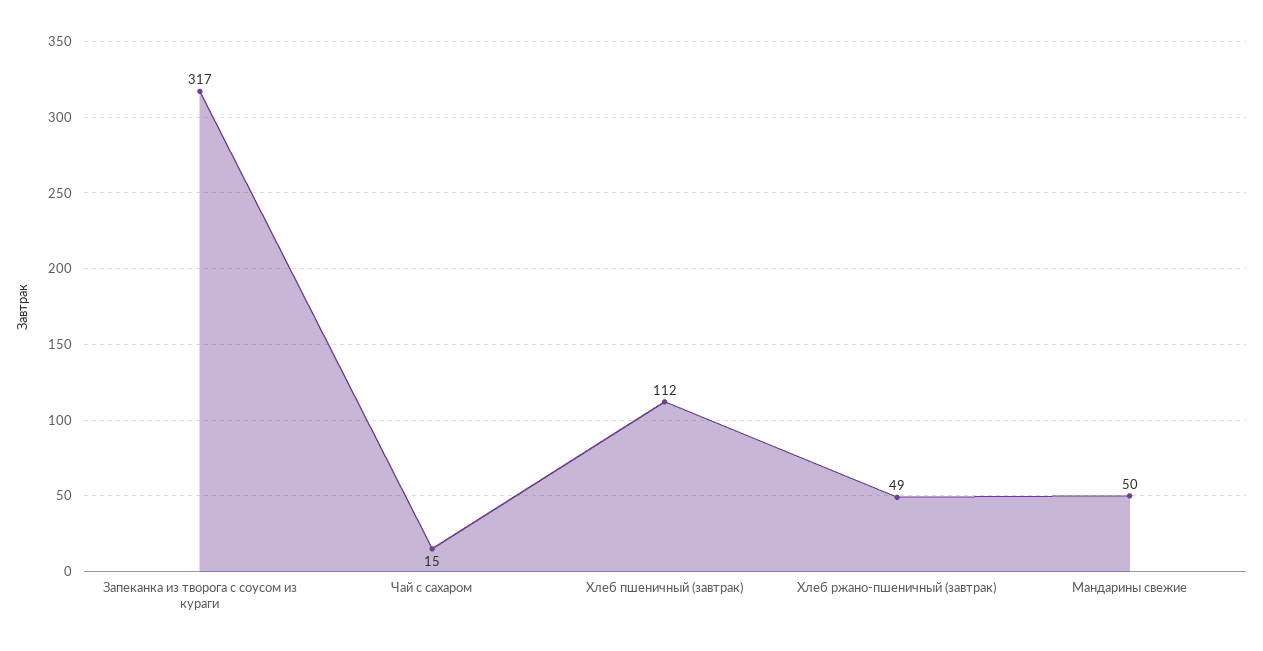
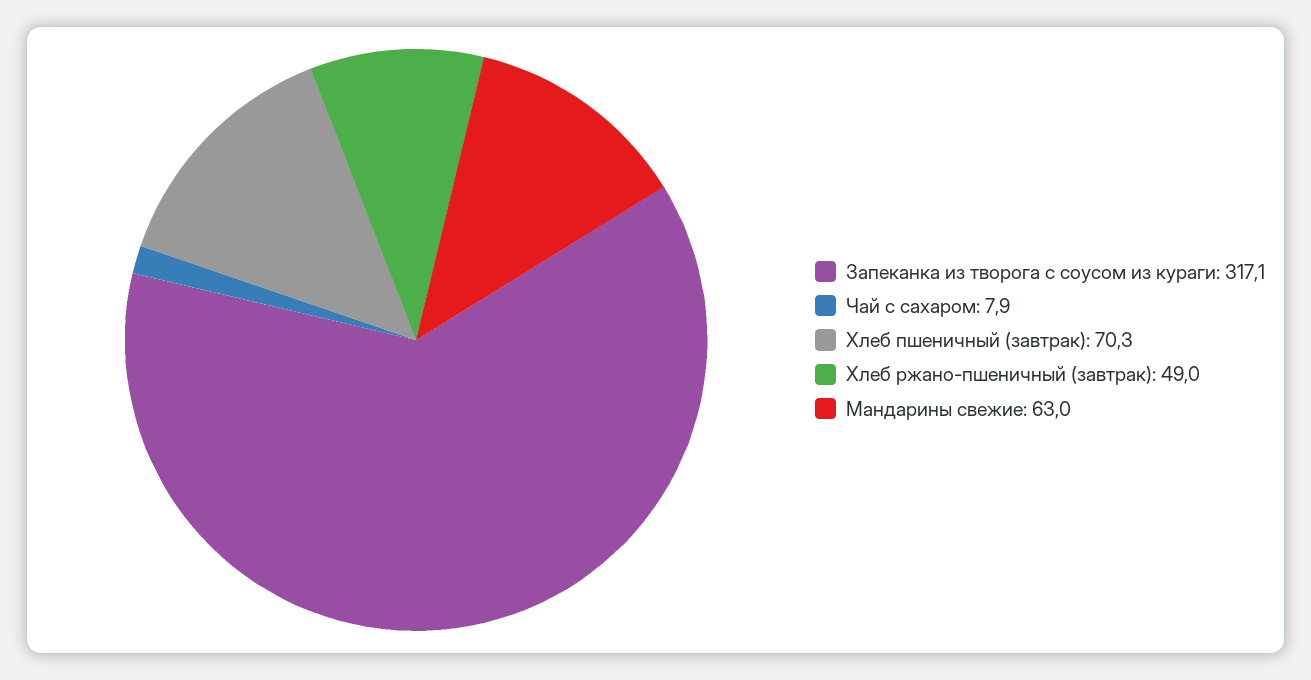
  {
    "Запеканка из творога с соусом из кураги": 317.1,
-   "Чай с сахаром": 15,
+   "Чай с сахаром": 7.9,
-   "Хлеб пшеничный (завтрак)": 112,
+   "Хлеб пшеничный (завтрак)": 70.3,
    "Хлеб ржано-пшеничный (завтрак)": 49,
-   "Мандарины свежие": 50
+   "Мандарины свежие": 63
  }

